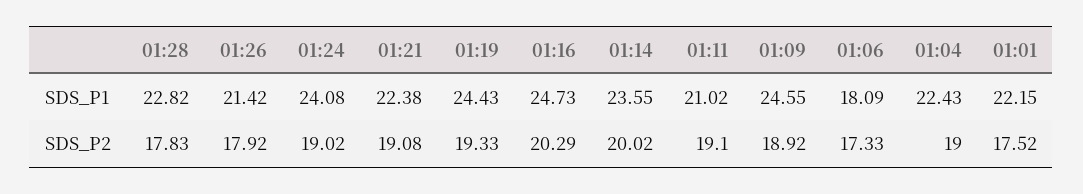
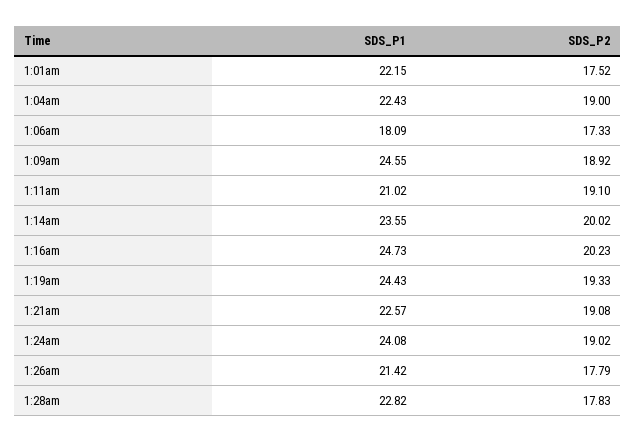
  {
    "01:28": {
      "SDS_P1": 22.82,
      "SDS_P2": 17.83
    },
    "01:26": {
      "SDS_P1": 21.42,
-     "SDS_P2": 17.92
+     "SDS_P2": 17.79
    },
    "01:24": {
      "SDS_P1": 24.08,
      "SDS_P2": 19.02
    },
    "01:21": {
-     "SDS_P1": 22.38,
+     "SDS_P1": 22.57,
      "SDS_P2": 19.08
    },
    "01:19": {
      "SDS_P1": 24.43,
      "SDS_P2": 19.33
    },
    "01:16": {
      "SDS_P1": 24.73,
-     "SDS_P2": 20.29
+     "SDS_P2": 20.23
    },
    "01:14": {
      "SDS_P1": 23.55,
      "SDS_P2": 20.02
    },
    "01:11": {
      "SDS_P1": 21.02,
      "SDS_P2": 19.1
    },
    "01:09": {
      "SDS_P1": 24.55,
      "SDS_P2": 18.92
    },
    "01:06": {
      "SDS_P1": 18.09,
      "SDS_P2": 17.33
    },
    "01:04": {
      "SDS_P1": 22.43,
      "SDS_P2": 19
    },
    "01:01": {
      "SDS_P1": 22.15,
      "SDS_P2": 17.52
    }
  }

